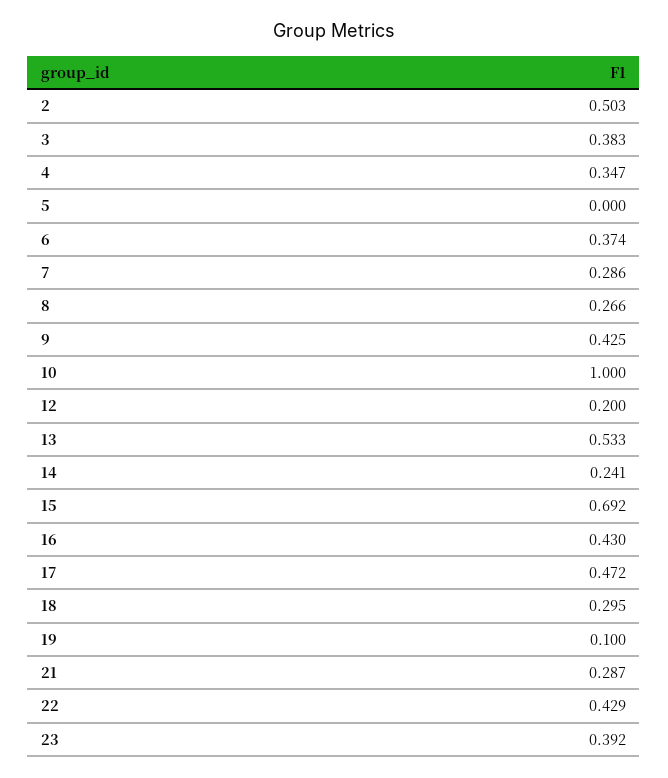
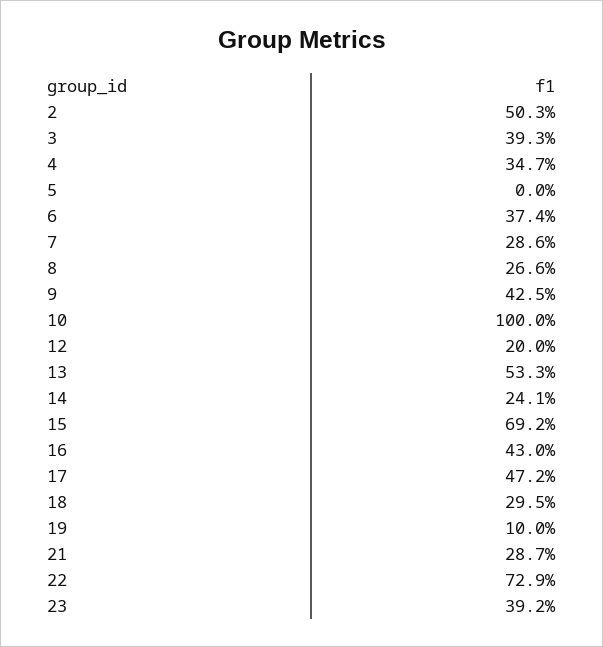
  {
    "2": 0.503,
-   "3": 0.383,
+   "3": 0.393,
    "4": 0.347,
    "5": 0,
    "6": 0.374,
    "7": 0.286,
    "8": 0.266,
    "9": 0.425,
    "10": 1,
    "12": 0.2,
    "13": 0.533,
    "14": 0.241,
    "15": 0.692,
    "16": 0.43,
    "17": 0.472,
    "18": 0.295,
    "19": 0.1,
    "21": 0.287,
-   "22": 0.429,
+   "22": 0.729,
    "23": 0.392
  }

